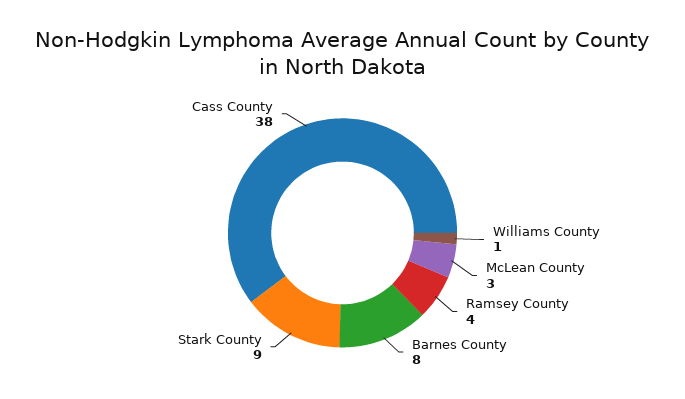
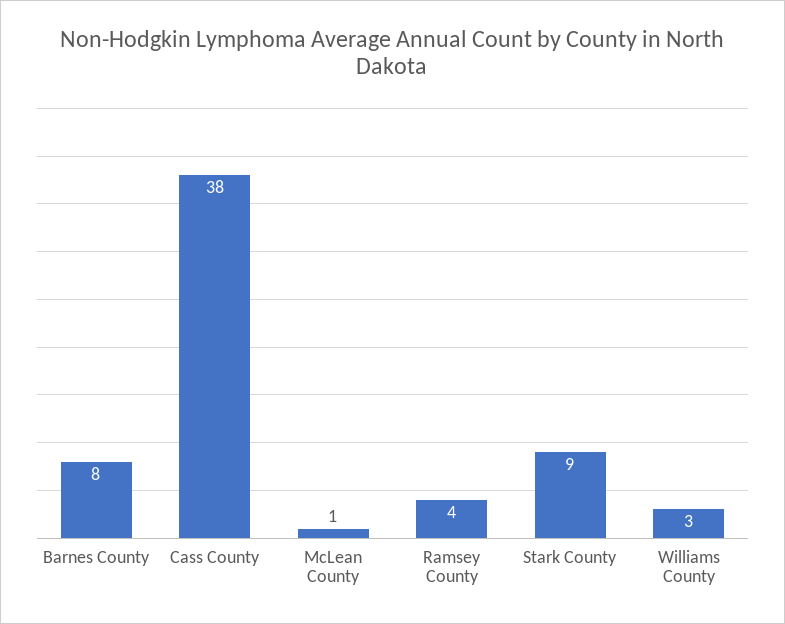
  {
-   "Williams County": 1,
+   "Williams County": 3,
-   "McLean County": 3,
+   "McLean County": 1,
    "Ramsey County": 4,
    "Barnes County": 8,
    "Stark County": 9,
    "Cass County": 38
  }

